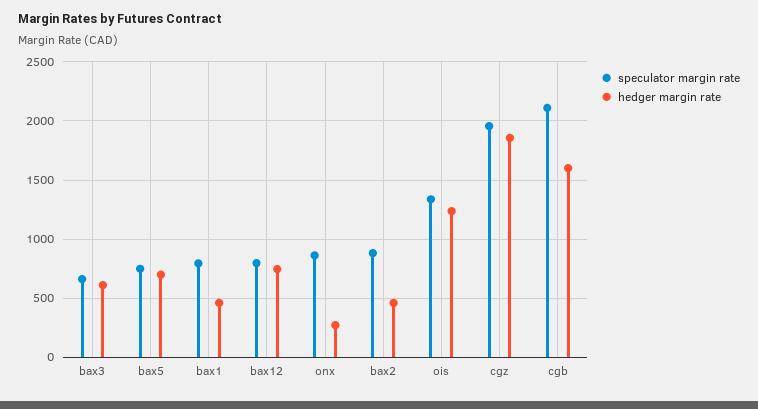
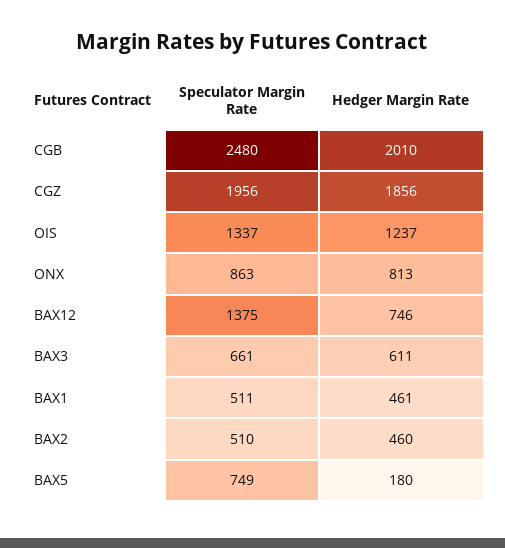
  {
    "speculator margin rate": {
      "bax3": 661,
      "bax5": 749,
-     "bax1": 800,
+     "bax1": 511,
-     "bax12": 800,
+     "bax12": 1375,
      "onx": 863,
-     "bax2": 900,
+     "bax2": 510,
      "ois": 1337,
      "cgz": 1956,
-     "cgb": 2100
+     "cgb": 2480
    },
    "hedger margin rate": {
      "bax3": 611,
-     "bax5": 700,
+     "bax5": 180,
      "bax1": 461,
      "bax12": 746,
-     "onx": 300,
+     "onx": 813,
      "bax2": 460,
      "ois": 1237,
      "cgz": 1856,
-     "cgb": 1600
+     "cgb": 2010
    }
  }

